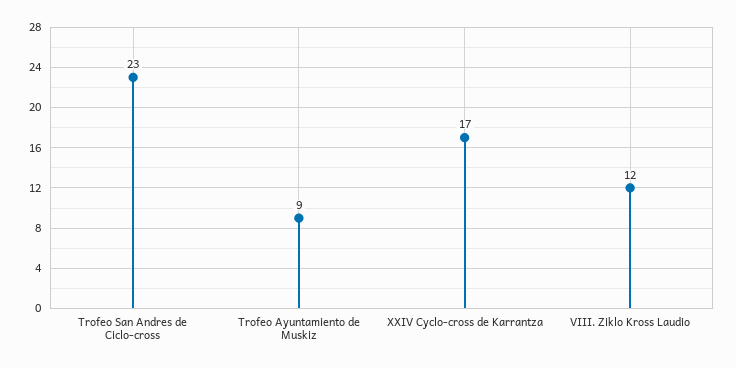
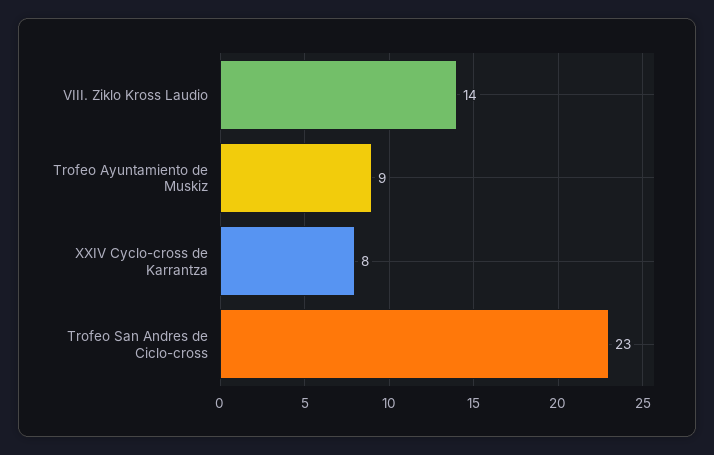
  {
    "Trofeo San Andres de Ciclo-cross": 23,
    "Trofeo Ayuntamiento de Muskiz": 9,
-   "XXIV Cyclo-cross de Karrantza": 17,
+   "XXIV Cyclo-cross de Karrantza": 8,
-   "VIII. Ziklo Kross Laudio": 12
+   "VIII. Ziklo Kross Laudio": 14
  }

